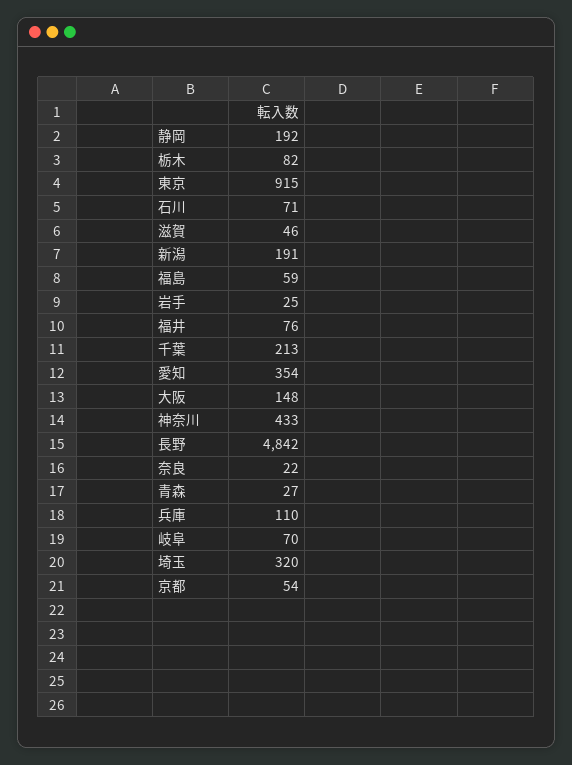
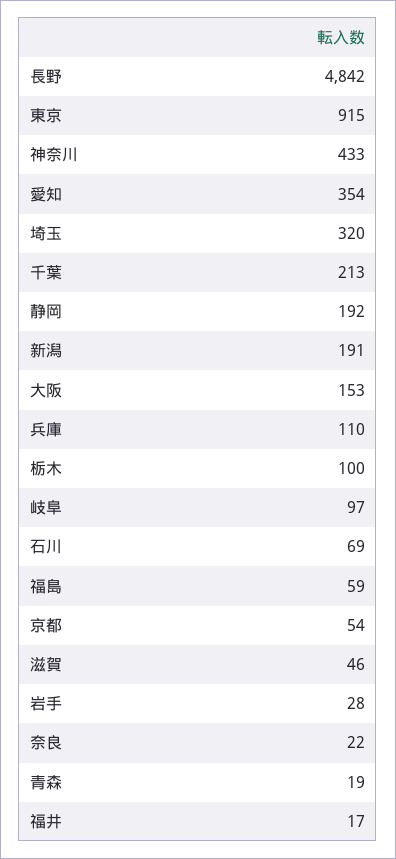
  {
    "静岡": 192,
-   "栃木": 82,
+   "栃木": 100,
    "東京": 915,
-   "石川": 71,
+   "石川": 69,
    "滋賀": 46,
    "新潟": 191,
    "福島": 59,
-   "岩手": 25,
+   "岩手": 28,
-   "福井": 76,
+   "福井": 17,
    "千葉": 213,
    "愛知": 354,
-   "大阪": 148,
+   "大阪": 153,
    "神奈川": 433,
    "長野": 4842,
    "奈良": 22,
-   "青森": 27,
+   "青森": 19,
    "兵庫": 110,
-   "岐阜": 70,
+   "岐阜": 97,
    "埼玉": 320,
    "京都": 54
  }

